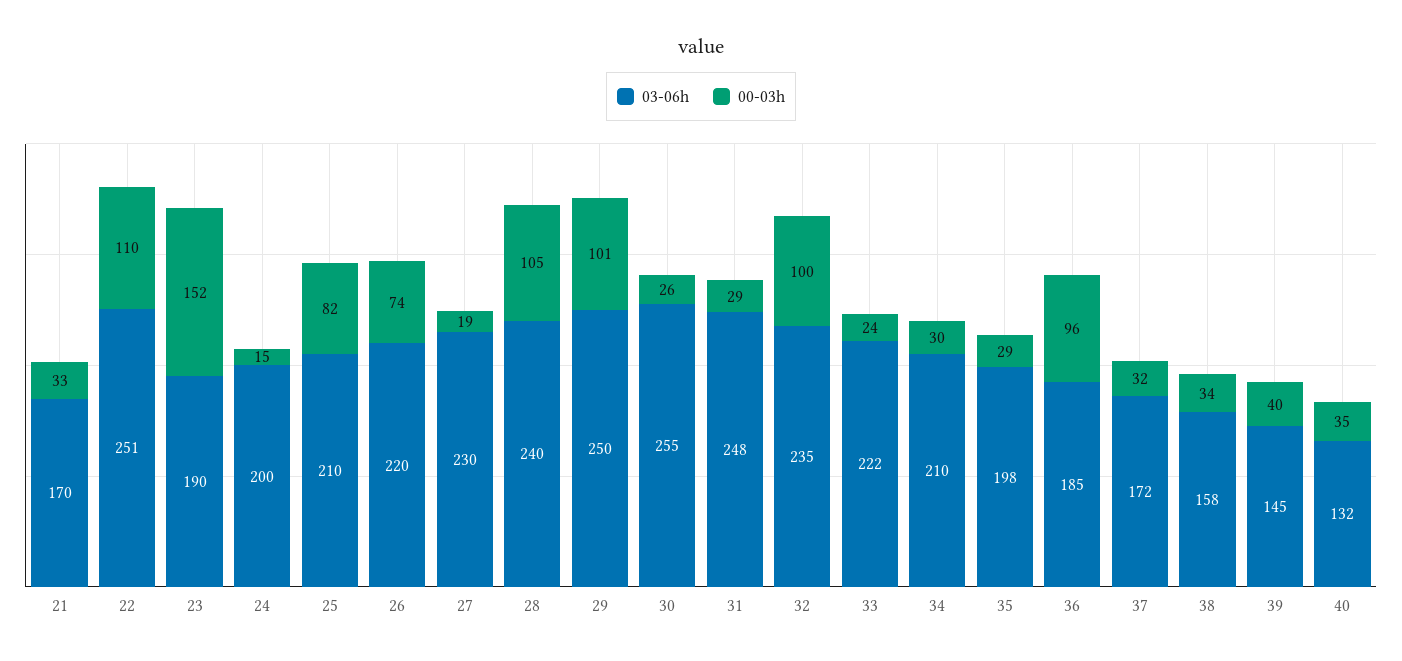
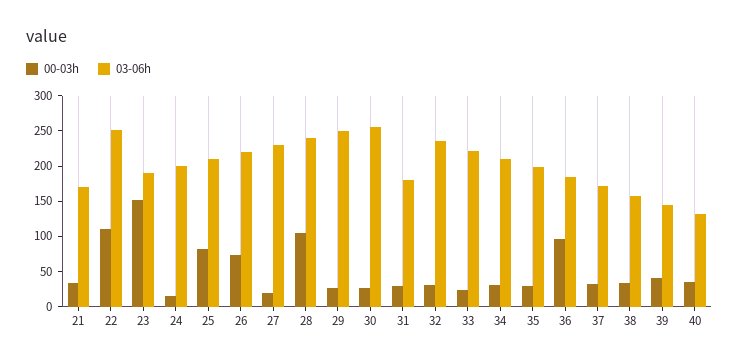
  {
    "03-06h": {
      "21": 170,
      "22": 251,
      "23": 190,
      "24": 200,
      "25": 210,
      "26": 220,
      "27": 230,
      "28": 240,
      "29": 250,
      "30": 255,
-     "31": 248,
+     "31": 175,
      "32": 235,
      "33": 222,
      "34": 210,
      "35": 198,
      "36": 185,
      "37": 172,
      "38": 158,
      "39": 145,
      "40": 132
    },
    "00-03h": {
      "21": 33,
      "22": 110,
      "23": 152,
      "24": 15,
      "25": 82,
      "26": 74,
      "27": 19,
      "28": 105,
-     "29": 101,
+     "29": 25,
      "30": 26,
      "31": 29,
-     "32": 100,
+     "32": 25,
      "33": 24,
      "34": 30,
      "35": 29,
      "36": 96,
      "37": 32,
      "38": 34,
      "39": 40,
      "40": 35
    }
  }

